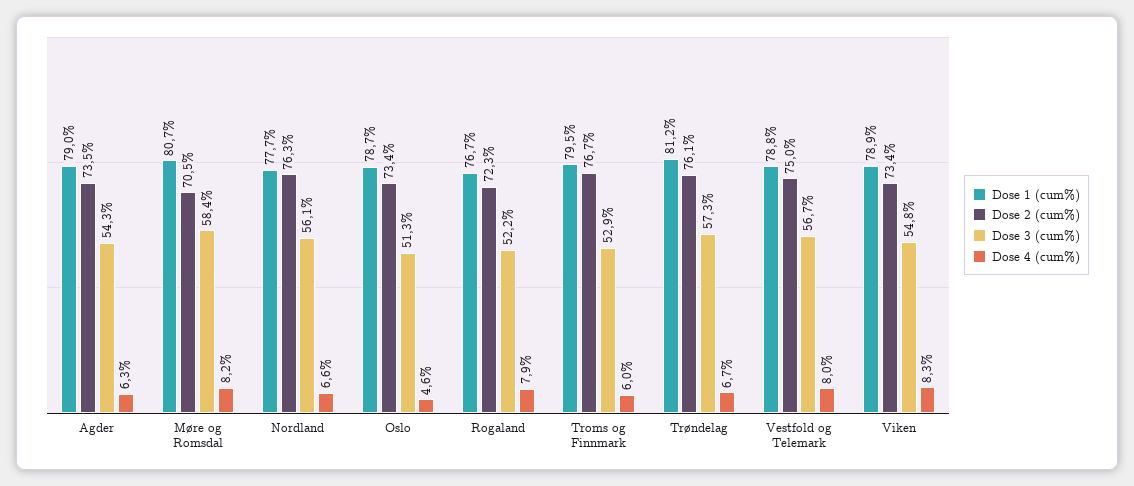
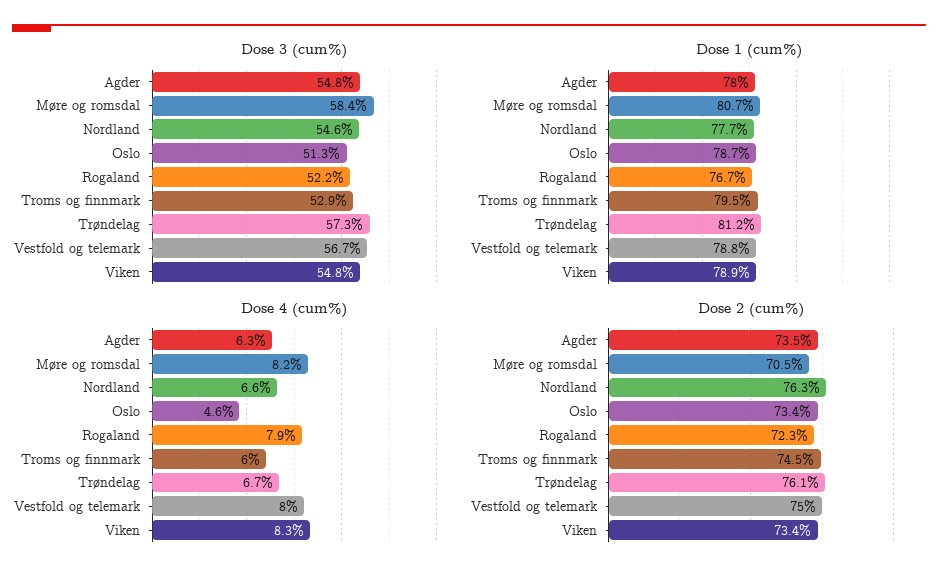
  {
    "Dose 1 (cum%)": {
-     "Agder": 79,
+     "Agder": 78,
      "Møre og Romsdal": 80.7,
      "Nordland": 77.7,
      "Oslo": 78.7,
      "Rogaland": 76.7,
      "Troms og Finnmark": 79.5,
      "Trøndelag": 81.2,
      "Vestfold og Telemark": 78.8,
      "Viken": 78.9
    },
    "Dose 2 (cum%)": {
      "Agder": 73.5,
      "Møre og Romsdal": 70.5,
      "Nordland": 76.3,
      "Oslo": 73.4,
      "Rogaland": 72.3,
-     "Troms og Finnmark": 76.7,
+     "Troms og Finnmark": 74.5,
      "Trøndelag": 76.1,
      "Vestfold og Telemark": 75,
      "Viken": 73.4
    },
    "Dose 3 (cum%)": {
-     "Agder": 54.3,
+     "Agder": 54.8,
      "Møre og Romsdal": 58.4,
-     "Nordland": 56.1,
+     "Nordland": 54.6,
      "Oslo": 51.3,
      "Rogaland": 52.2,
      "Troms og Finnmark": 52.9,
      "Trøndelag": 57.3,
      "Vestfold og Telemark": 56.7,
      "Viken": 54.8
    },
    "Dose 4 (cum%)": {
      "Agder": 6.3,
      "Møre og Romsdal": 8.2,
      "Nordland": 6.6,
      "Oslo": 4.6,
      "Rogaland": 7.9,
      "Troms og Finnmark": 6,
      "Trøndelag": 6.7,
      "Vestfold og Telemark": 8,
      "Viken": 8.3
    }
  }

